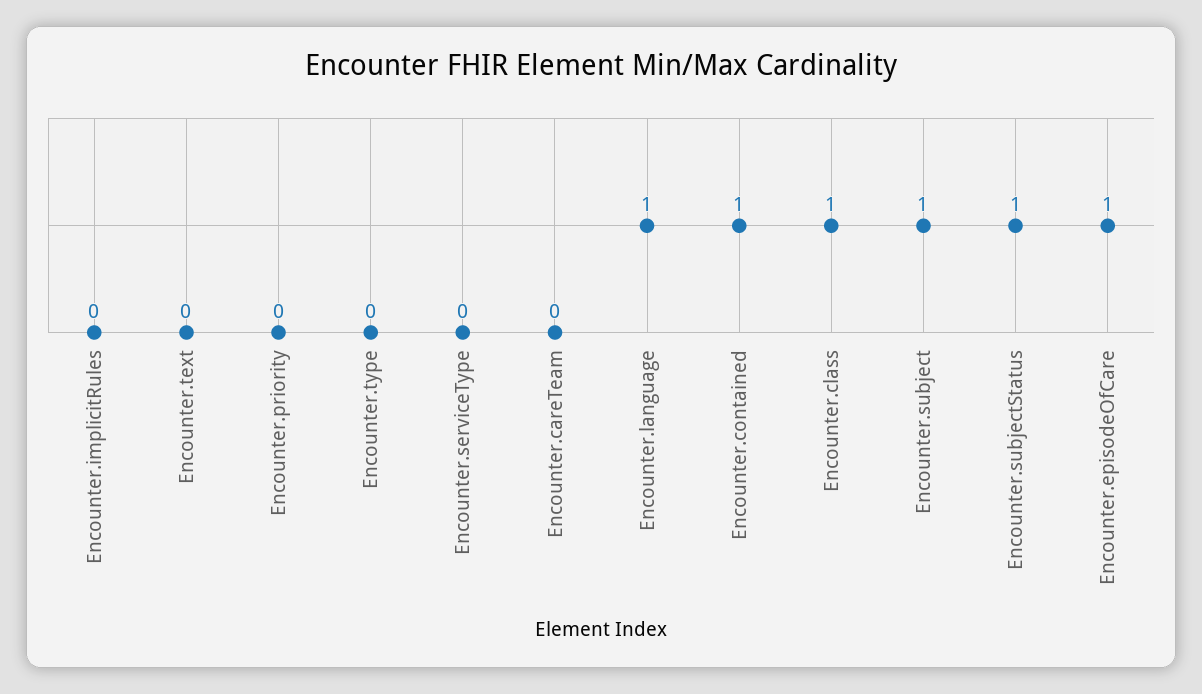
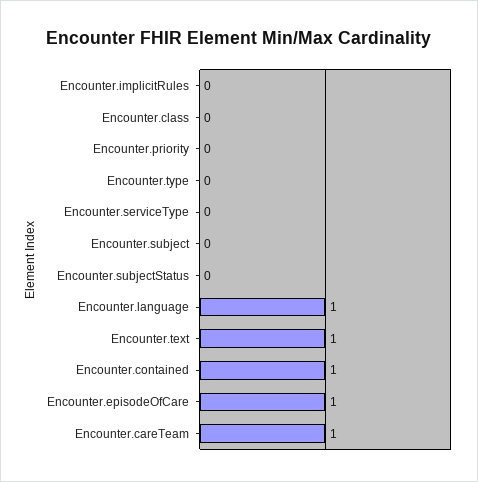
  {
    "Encounter.implicitRules": 0,
-   "Encounter.text": 0,
+   "Encounter.text": 1,
    "Encounter.priority": 0,
    "Encounter.type": 0,
    "Encounter.serviceType": 0,
-   "Encounter.careTeam": 0,
+   "Encounter.careTeam": 1,
    "Encounter.language": 1,
    "Encounter.contained": 1,
-   "Encounter.class": 1,
+   "Encounter.class": 0,
-   "Encounter.subject": 1,
+   "Encounter.subject": 0,
-   "Encounter.subjectStatus": 1,
+   "Encounter.subjectStatus": 0,
    "Encounter.episodeOfCare": 1
  }

